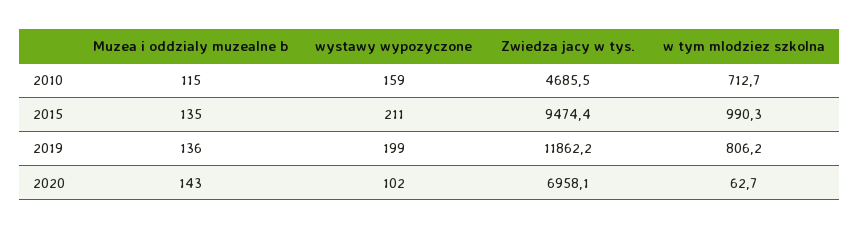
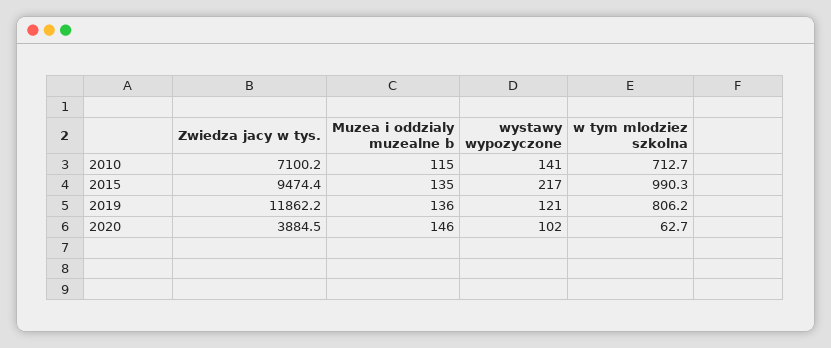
  {
    "Muzea i oddzialy muzealne b": {
      "2010": 115,
      "2015": 135,
      "2019": 136,
-     "2020": 143
+     "2020": 146
    },
    "wystawy wypozyczone": {
-     "2010": 159,
+     "2010": 141,
-     "2015": 211,
+     "2015": 217,
-     "2019": 199,
+     "2019": 121,
      "2020": 102
    },
    "Zwiedza jacy w tys.": {
-     "2010": 4685.5,
+     "2010": 7100.2,
      "2015": 9474.4,
      "2019": 11862.2,
-     "2020": 6958.1
+     "2020": 3884.5
    },
    "w tym mlodziez szkolna": {
      "2010": 712.7,
      "2015": 990.3,
      "2019": 806.2,
      "2020": 62.7
    }
  }

